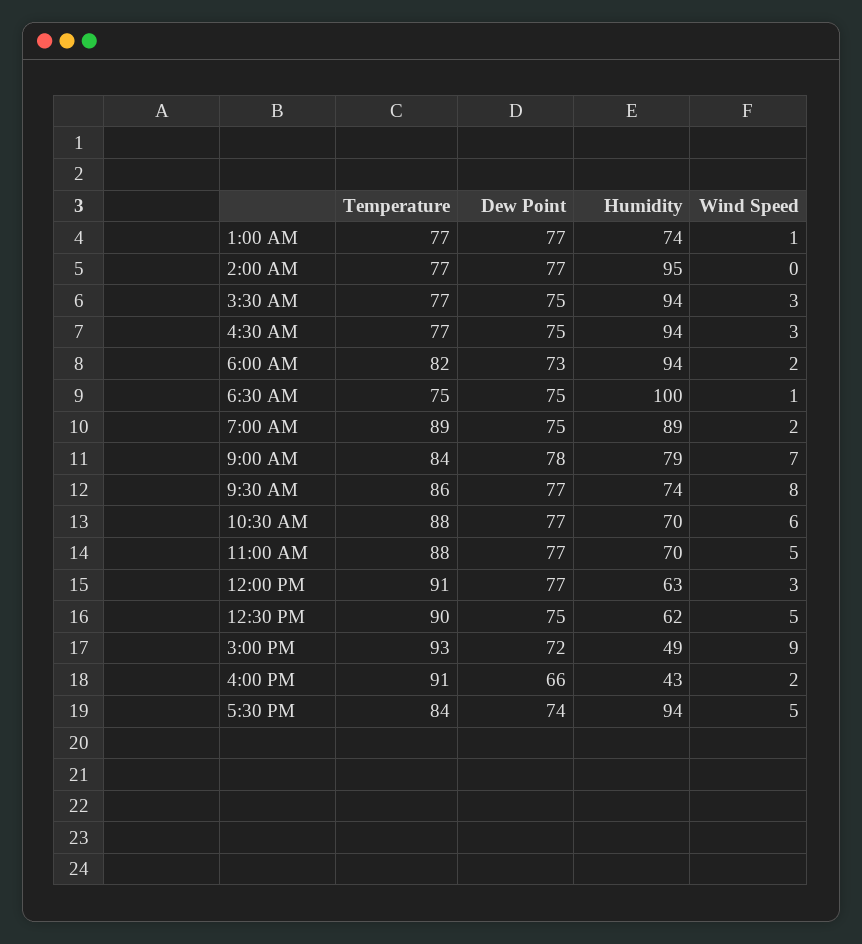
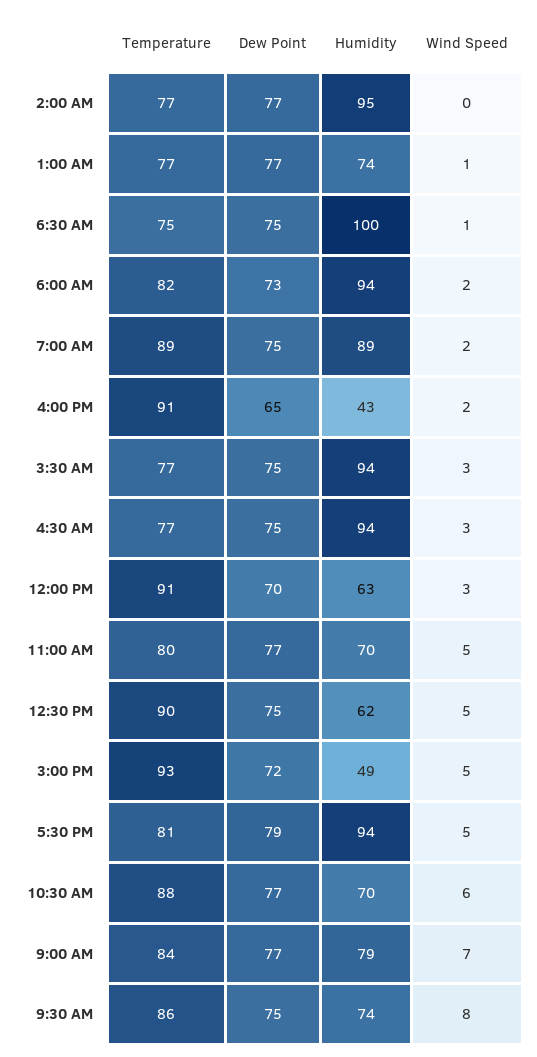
  {
    "Temperature": {
      "1:00 AM": 77,
      "2:00 AM": 77,
      "3:30 AM": 77,
      "4:30 AM": 77,
      "6:00 AM": 82,
      "6:30 AM": 75,
      "7:00 AM": 89,
      "9:00 AM": 84,
      "9:30 AM": 86,
      "10:30 AM": 88,
-     "11:00 AM": 88,
+     "11:00 AM": 80,
      "12:00 PM": 91,
      "12:30 PM": 90,
      "3:00 PM": 93,
      "4:00 PM": 91,
-     "5:30 PM": 84
+     "5:30 PM": 81
    },
    "Dew Point": {
      "1:00 AM": 77,
      "2:00 AM": 77,
      "3:30 AM": 75,
      "4:30 AM": 75,
      "6:00 AM": 73,
      "6:30 AM": 75,
      "7:00 AM": 75,
-     "9:00 AM": 78,
+     "9:00 AM": 77,
-     "9:30 AM": 77,
+     "9:30 AM": 75,
      "10:30 AM": 77,
      "11:00 AM": 77,
-     "12:00 PM": 77,
+     "12:00 PM": 70,
      "12:30 PM": 75,
      "3:00 PM": 72,
-     "4:00 PM": 66,
+     "4:00 PM": 65,
-     "5:30 PM": 74
+     "5:30 PM": 79
    },
    "Humidity": {
      "1:00 AM": 74,
      "2:00 AM": 95,
      "3:30 AM": 94,
      "4:30 AM": 94,
      "6:00 AM": 94,
      "6:30 AM": 100,
      "7:00 AM": 89,
      "9:00 AM": 79,
      "9:30 AM": 74,
      "10:30 AM": 70,
      "11:00 AM": 70,
      "12:00 PM": 63,
      "12:30 PM": 62,
      "3:00 PM": 49,
      "4:00 PM": 43,
      "5:30 PM": 94
    },
    "Wind Speed": {
      "1:00 AM": 1,
      "2:00 AM": 0,
      "3:30 AM": 3,
      "4:30 AM": 3,
      "6:00 AM": 2,
      "6:30 AM": 1,
      "7:00 AM": 2,
      "9:00 AM": 7,
      "9:30 AM": 8,
      "10:30 AM": 6,
      "11:00 AM": 5,
      "12:00 PM": 3,
      "12:30 PM": 5,
-     "3:00 PM": 9,
+     "3:00 PM": 5,
      "4:00 PM": 2,
      "5:30 PM": 5
    }
  }

